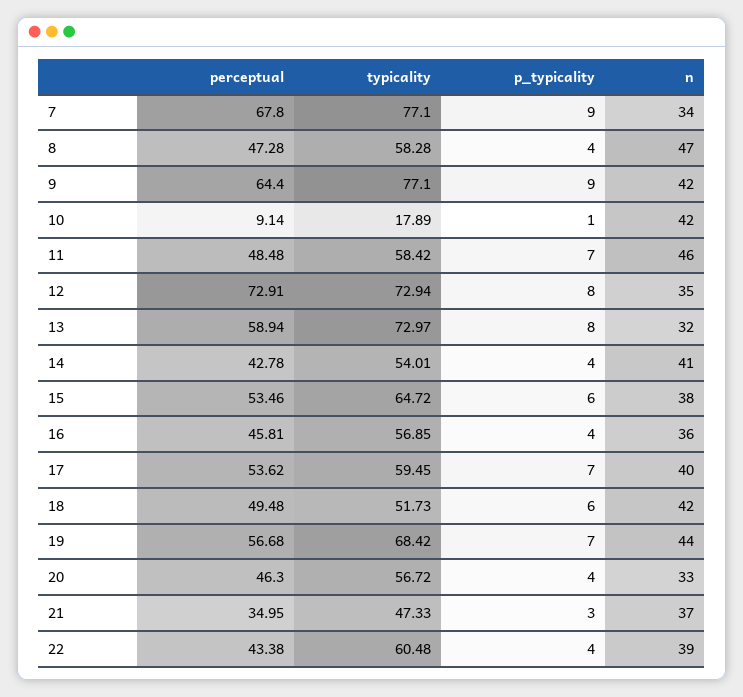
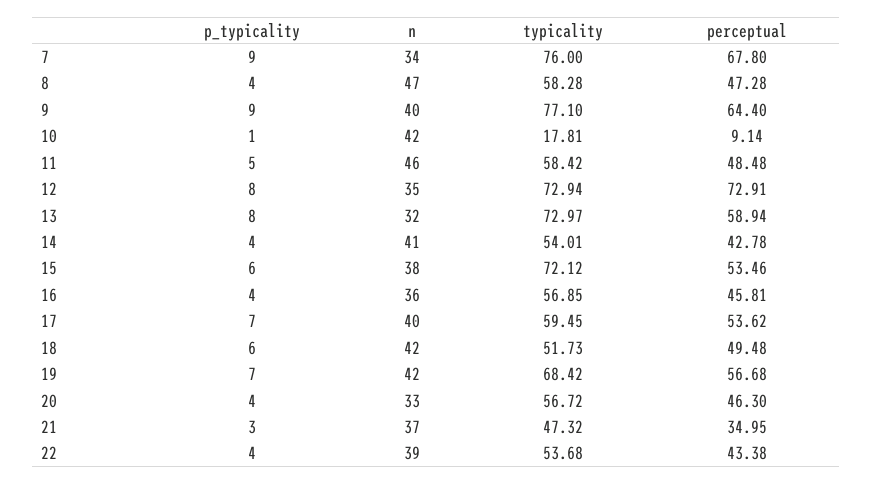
  {
    "perceptual": {
      "7": 67.8,
      "8": 47.28,
      "9": 64.4,
      "10": 9.14,
      "11": 48.48,
      "12": 72.91,
      "13": 58.94,
      "14": 42.78,
      "15": 53.46,
      "16": 45.81,
      "17": 53.62,
      "18": 49.48,
      "19": 56.68,
      "20": 46.3,
      "21": 34.95,
      "22": 43.38
    },
    "typicality": {
-     "7": 77.1,
+     "7": 76,
      "8": 58.28,
      "9": 77.1,
-     "10": 17.89,
+     "10": 17.81,
      "11": 58.42,
      "12": 72.94,
      "13": 72.97,
      "14": 54.01,
-     "15": 64.72,
+     "15": 72.12,
      "16": 56.85,
      "17": 59.45,
      "18": 51.73,
      "19": 68.42,
      "20": 56.72,
-     "21": 47.33,
+     "21": 47.32,
-     "22": 60.48
+     "22": 53.68
    },
    "p_typicality": {
      "7": 9,
      "8": 4,
      "9": 9,
      "10": 1,
-     "11": 7,
+     "11": 5,
      "12": 8,
      "13": 8,
      "14": 4,
      "15": 6,
      "16": 4,
      "17": 7,
      "18": 6,
      "19": 7,
      "20": 4,
      "21": 3,
      "22": 4
    },
    "n": {
      "7": 34,
      "8": 47,
-     "9": 42,
+     "9": 40,
      "10": 42,
      "11": 46,
      "12": 35,
      "13": 32,
      "14": 41,
      "15": 38,
      "16": 36,
      "17": 40,
      "18": 42,
-     "19": 44,
+     "19": 42,
      "20": 33,
      "21": 37,
      "22": 39
    }
  }

